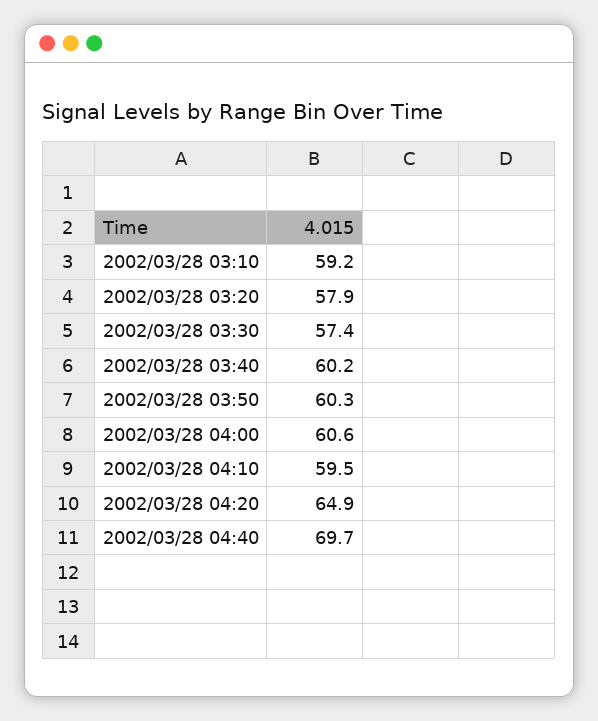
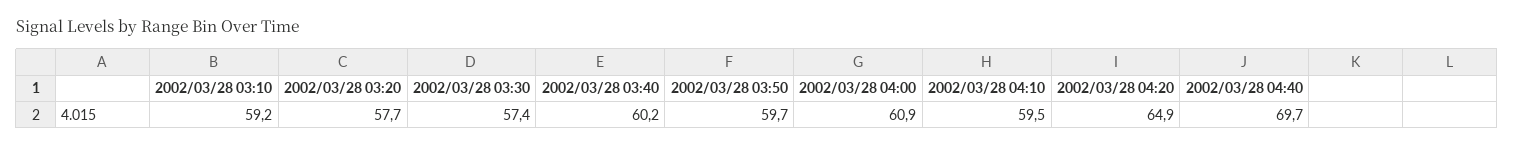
  {
    "2002/03/28 03:10": 59.2,
-   "2002/03/28 03:20": 57.9,
+   "2002/03/28 03:20": 57.7,
    "2002/03/28 03:30": 57.4,
    "2002/03/28 03:40": 60.2,
-   "2002/03/28 03:50": 60.3,
+   "2002/03/28 03:50": 59.7,
-   "2002/03/28 04:00": 60.6,
+   "2002/03/28 04:00": 60.9,
    "2002/03/28 04:10": 59.5,
    "2002/03/28 04:20": 64.9,
    "2002/03/28 04:40": 69.7
  }

